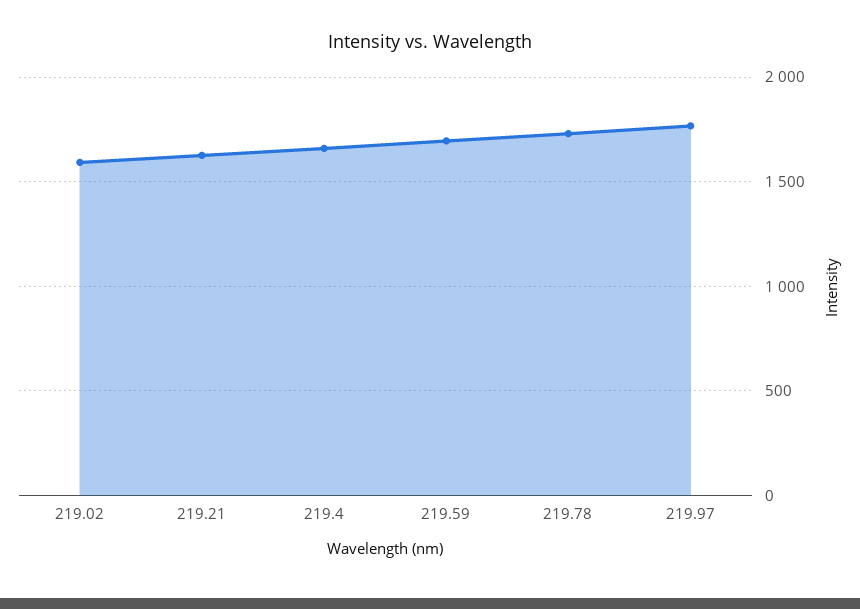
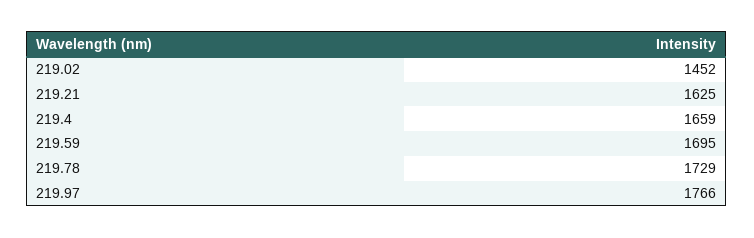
  {
-   "219.02": 1600,
+   "219.02": 1452,
    "219.21": 1625,
    "219.4": 1659,
    "219.59": 1695,
    "219.78": 1729,
    "219.97": 1766
  }

